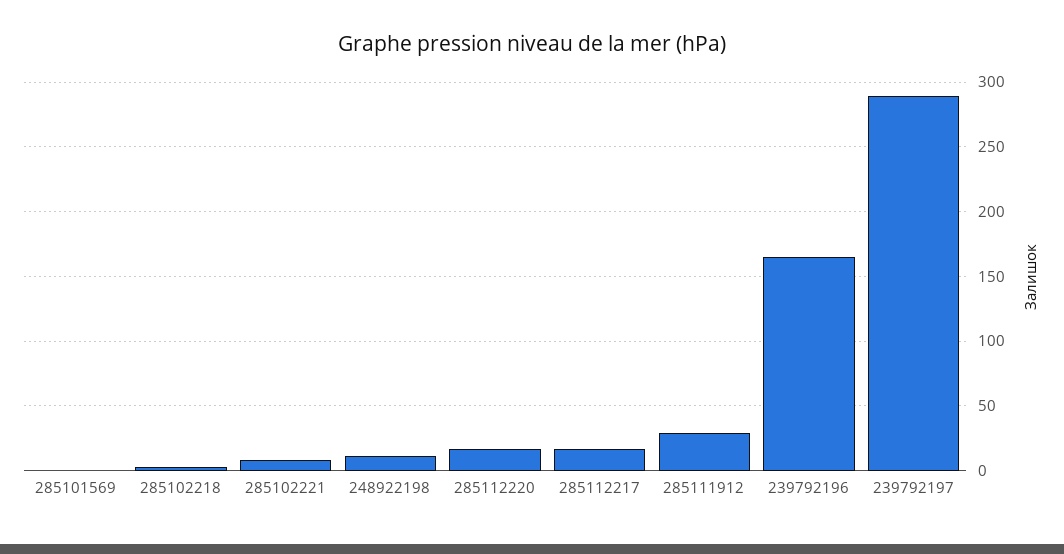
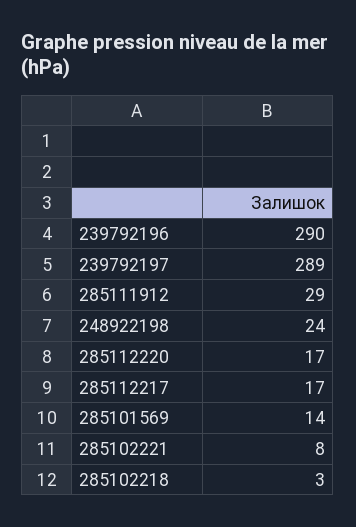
  {
-   "285101569": 0,
+   "285101569": 14,
    "285102218": 3,
    "285102221": 8,
-   "248922198": 10,
+   "248922198": 24,
    "285112220": 17,
    "285112217": 17,
    "285111912": 29,
-   "239792196": 165,
+   "239792196": 290,
    "239792197": 289
  }

